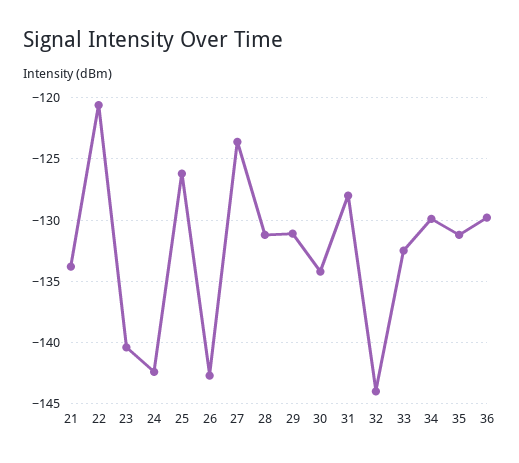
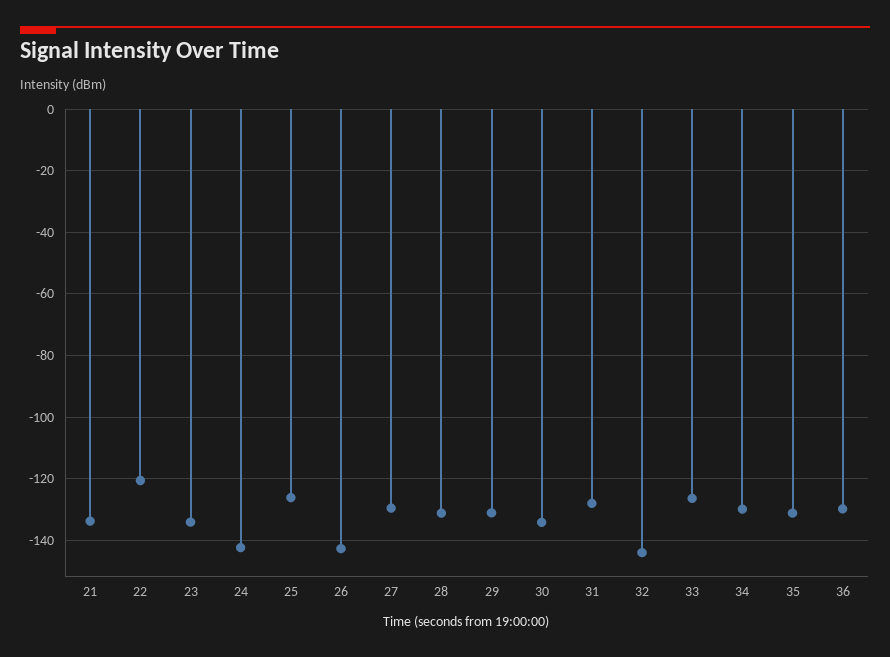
  {
    "21": -134,
    "22": -120.5,
-   "23": -140.5,
+   "23": -134,
    "24": -142.5,
    "25": -126,
    "26": -142.5,
-   "27": -123.5,
+   "27": -130,
    "28": -131,
    "29": -131,
    "30": -134,
    "31": -128,
    "32": -144,
-   "33": -132.5,
+   "33": -126,
    "34": -130,
    "35": -131,
    "36": -130
  }

